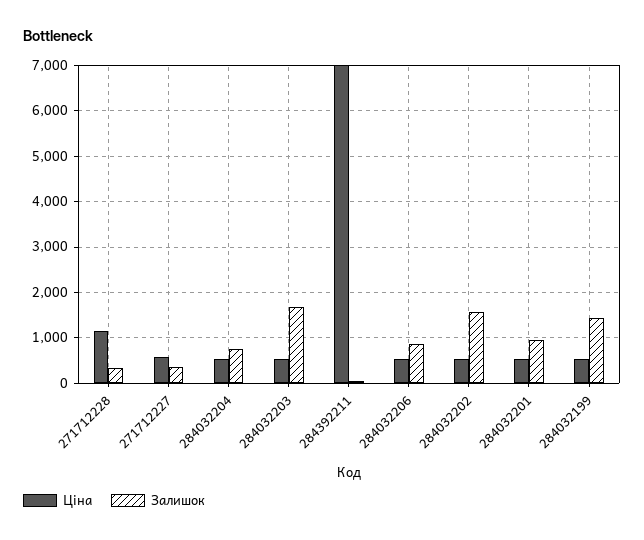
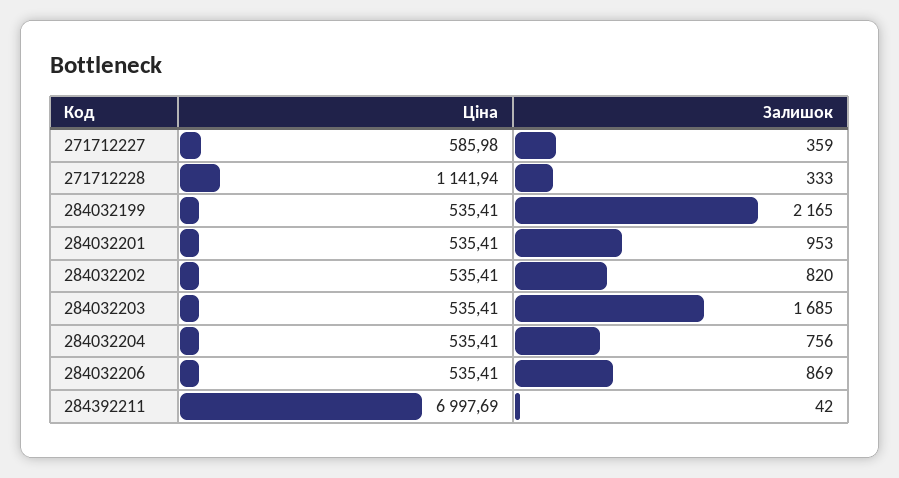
  {
    "Ціна": {
      "271712228": 1141.94,
      "271712227": 585.98,
      "284032204": 535.41,
      "284032203": 535.41,
      "284392211": 6997.69,
      "284032206": 535.41,
      "284032202": 535.41,
      "284032201": 535.41,
      "284032199": 535.41
    },
    "Залишок": {
      "271712228": 333,
      "271712227": 359,
      "284032204": 756,
      "284032203": 1685,
      "284392211": 42,
      "284032206": 869,
-     "284032202": 1600,
+     "284032202": 820,
      "284032201": 953,
-     "284032199": 1400
+     "284032199": 2165
    }
  }

